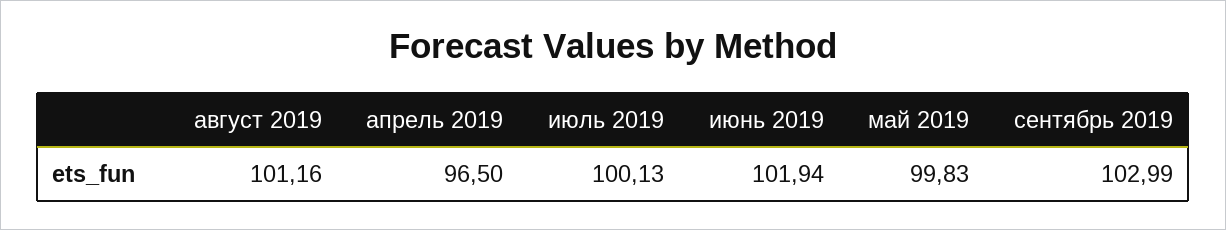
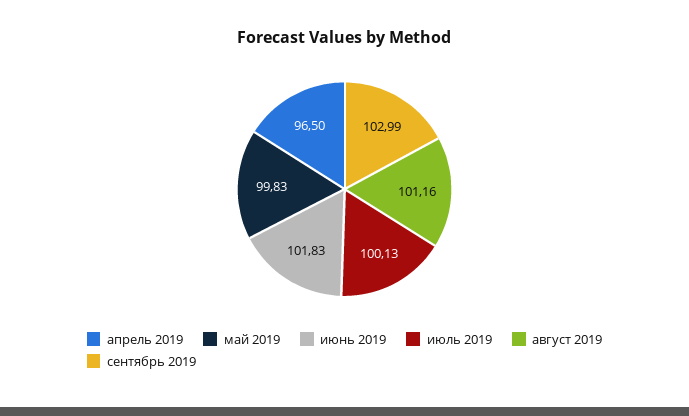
  {
    "август 2019": 101.16,
    "апрель 2019": 96.5,
    "июль 2019": 100.13,
-   "июнь 2019": 101.94,
+   "июнь 2019": 101.83,
    "май 2019": 99.83,
    "сентябрь 2019": 102.99
  }

